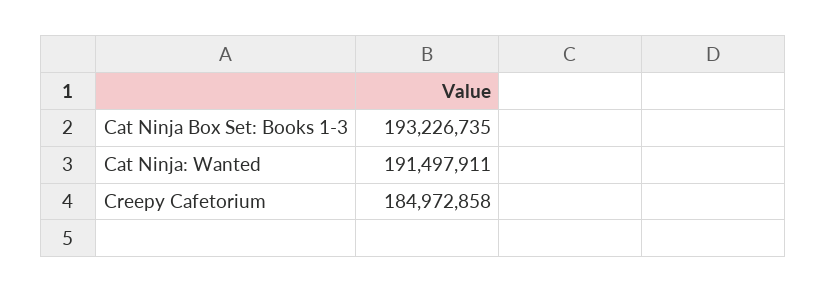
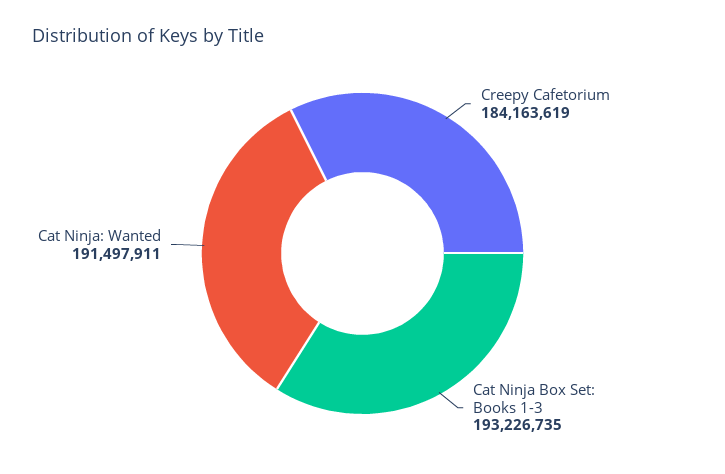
  {
    "Cat Ninja Box Set: Books 1-3": 193226735,
    "Cat Ninja: Wanted": 191497911,
-   "Creepy Cafetorium": 184972858
+   "Creepy Cafetorium": 184163619
  }

